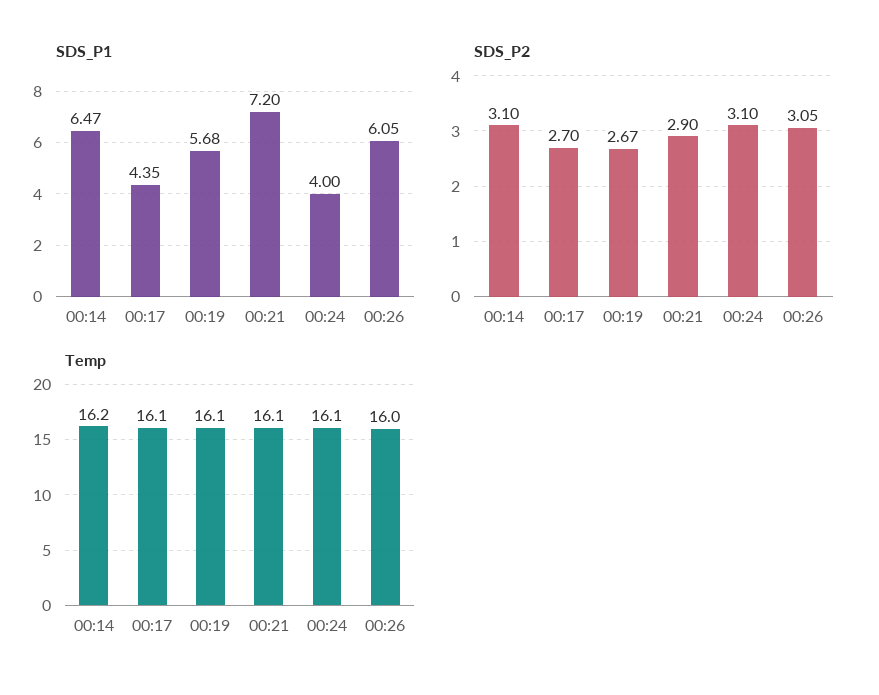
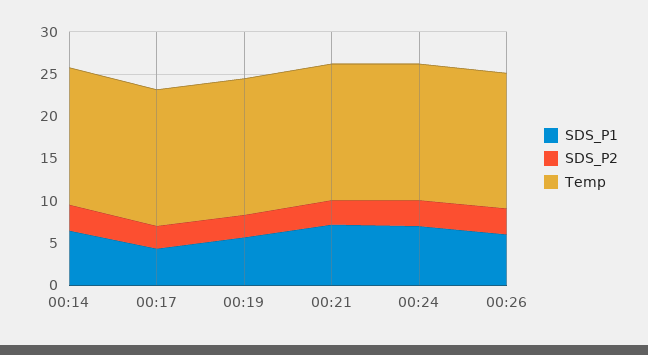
  {
    "SDS_P1": {
      "00:14": 6.47,
      "00:17": 4.35,
      "00:19": 5.68,
      "00:21": 7.2,
-     "00:24": 4,
+     "00:24": 7,
      "00:26": 6.05
    },
    "SDS_P2": {
      "00:14": 3.1,
      "00:17": 2.7,
      "00:19": 2.67,
      "00:21": 2.9,
      "00:24": 3.1,
      "00:26": 3.05
    },
    "Temp": {
      "00:14": 16.2,
      "00:17": 16.1,
      "00:19": 16.1,
      "00:21": 16.1,
      "00:24": 16.1,
      "00:26": 16
    }
  }

